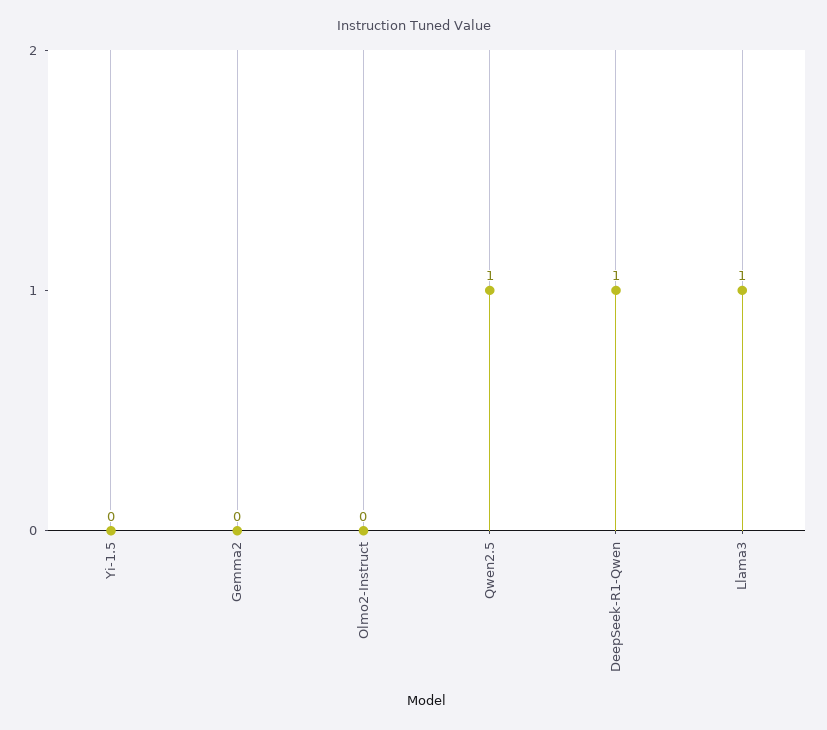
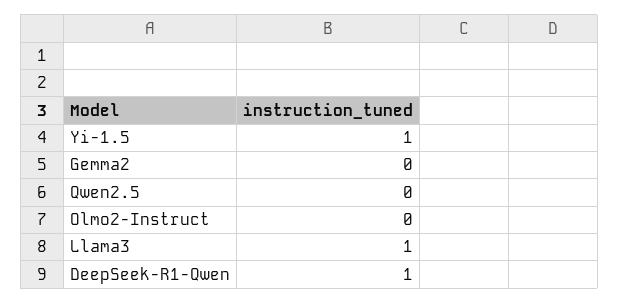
  {
-   "Yi-1.5": 0,
+   "Yi-1.5": 1,
    "Gemma2": 0,
    "Olmo2-Instruct": 0,
-   "Qwen2.5": 1,
+   "Qwen2.5": 0,
    "DeepSeek-R1-Qwen": 1,
    "Llama3": 1
  }

